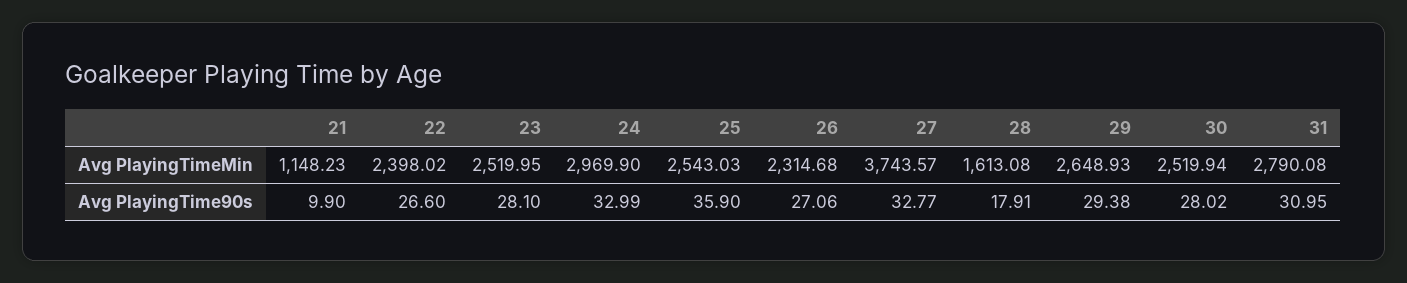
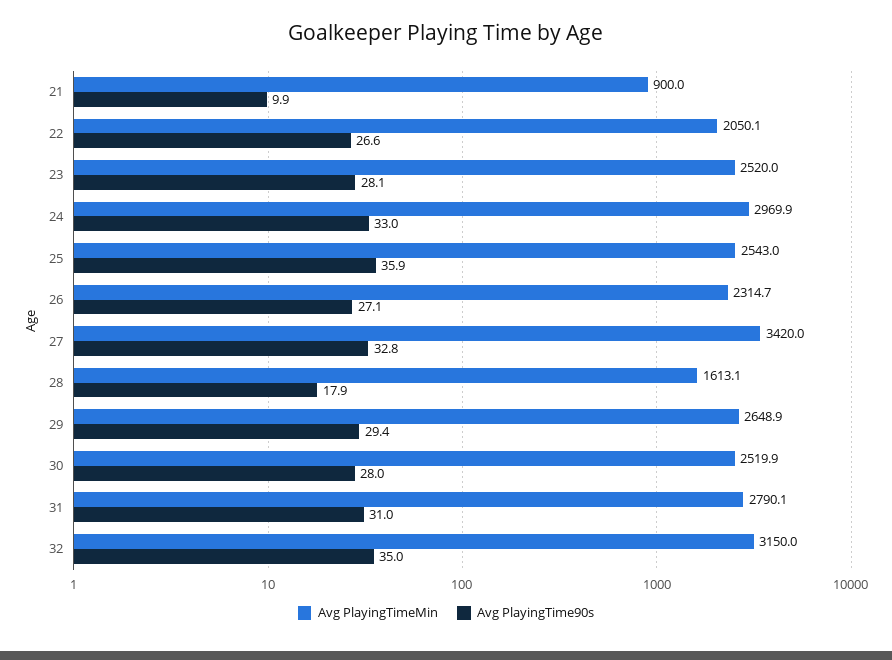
  {
    "Avg PlayingTimeMin": {
-     "21": 1148.23,
+     "21": 900,
-     "22": 2398.02,
+     "22": 2050.1,
      "23": 2519.95,
      "24": 2969.9,
      "25": 2543.03,
      "26": 2314.68,
-     "27": 3743.57,
+     "27": 3420,
      "28": 1613.08,
      "29": 2648.93,
      "30": 2519.94,
-     "31": 2790.08
+     "31": 2790.08,
+     "32": 3150
    },
    "Avg PlayingTime90s": {
      "21": 9.9,
      "22": 26.6,
      "23": 28.1,
      "24": 32.99,
      "25": 35.9,
      "26": 27.06,
      "27": 32.77,
      "28": 17.91,
      "29": 29.38,
      "30": 28.02,
-     "31": 30.95
+     "31": 30.95,
+     "32": 35
    }
  }

